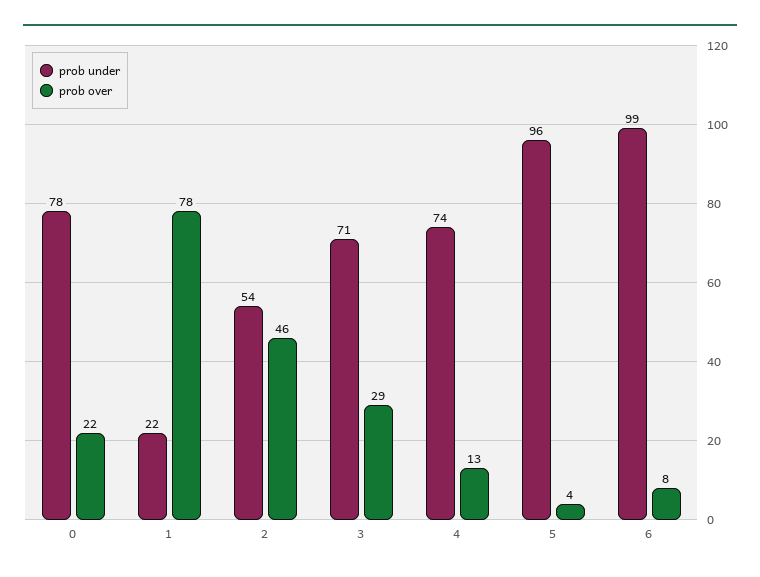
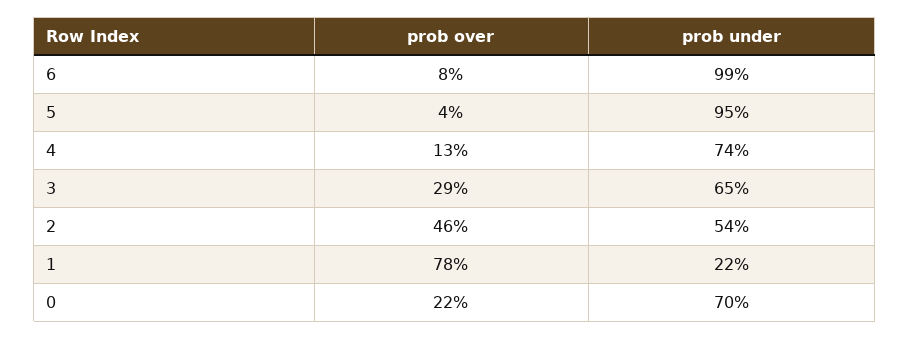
  {
    "prob under": {
-     "0": 78,
+     "0": 70,
      "1": 22,
      "2": 54,
-     "3": 71,
+     "3": 65,
      "4": 74,
-     "5": 96,
+     "5": 95,
      "6": 99
    },
    "prob over": {
      "0": 22,
      "1": 78,
      "2": 46,
      "3": 29,
      "4": 13,
      "5": 4,
      "6": 8
    }
  }

